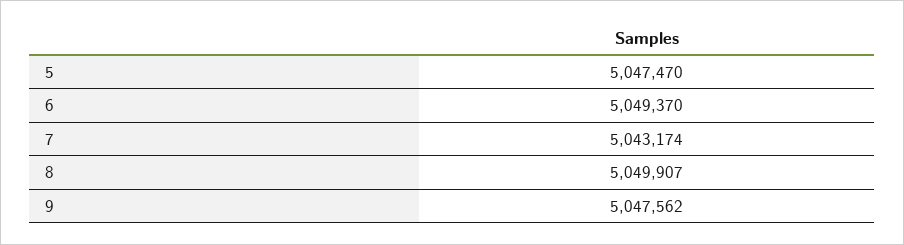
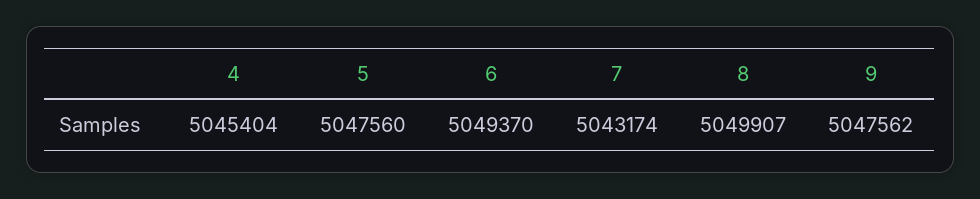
  {
-   "5": 5047470,
+   "5": 5047560,
    "6": 5049370,
    "7": 5043174,
    "8": 5049907,
-   "9": 5047562
+   "9": 5047562,
+   "4": 5045404
  }

